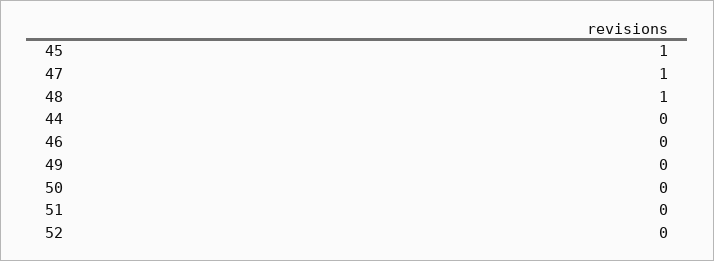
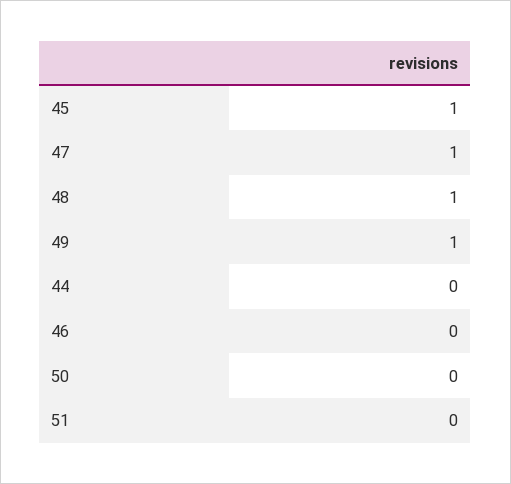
  {
    "45": 1,
    "47": 1,
    "48": 1,
    "44": 0,
    "46": 0,
-   "49": 0,
+   "49": 1,
    "50": 0,
-   "51": 0,
+   "51": 0
-   "52": 0
  }

